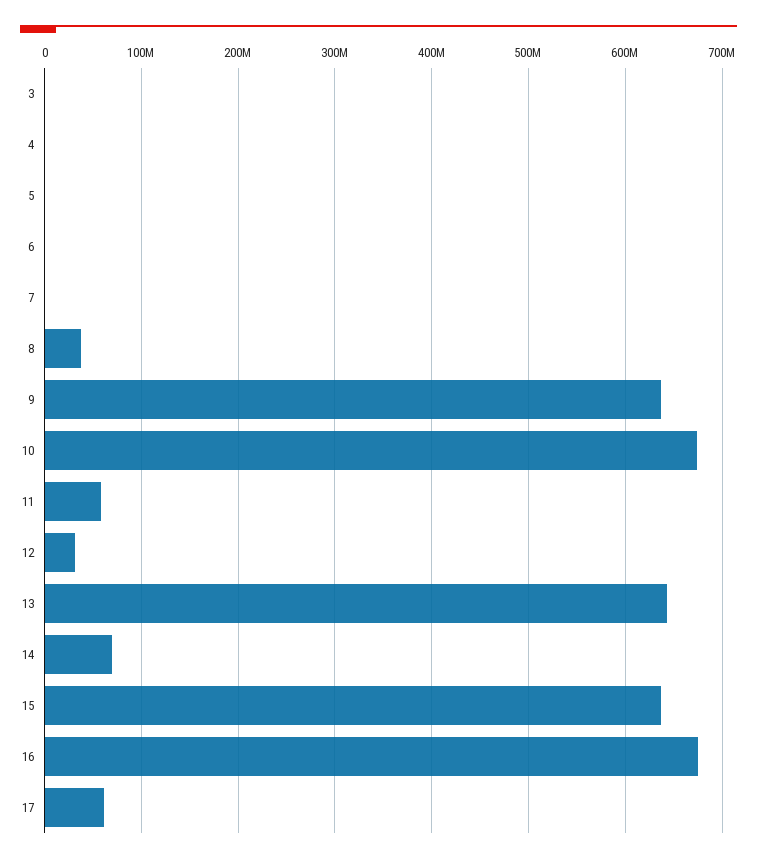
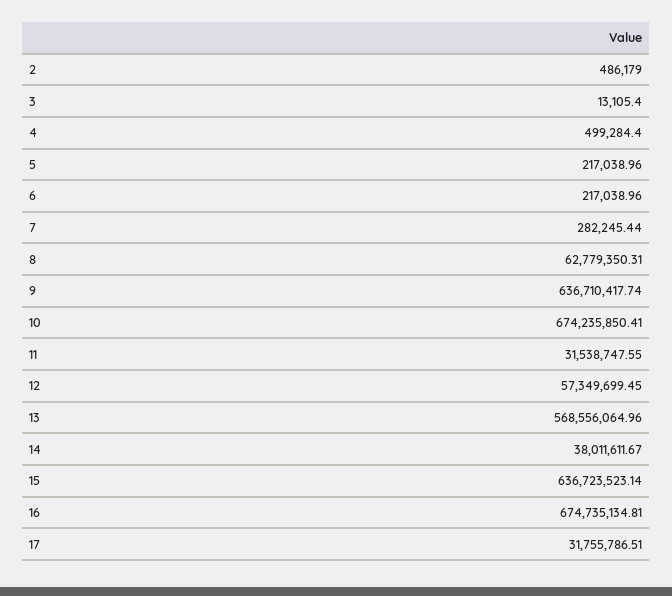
  {
    "3": 13105.4,
    "4": 499284.4,
    "5": 217038.96,
    "6": 217038.96,
    "7": 282245.44,
-   "8": 40000000,
+   "8": 62779350.31,
    "9": 636710417.74,
    "10": 674235850.41,
-   "11": 60000000,
+   "11": 31538747.55,
-   "12": 30000000,
+   "12": 57349699.45,
-   "13": 640000000,
+   "13": 568556064.96,
-   "14": 70000000,
+   "14": 38011611.67,
    "15": 636723523.14,
    "16": 674735134.81,
-   "17": 60000000
+   "17": 31755786.51,
+   "2": 486179
  }

